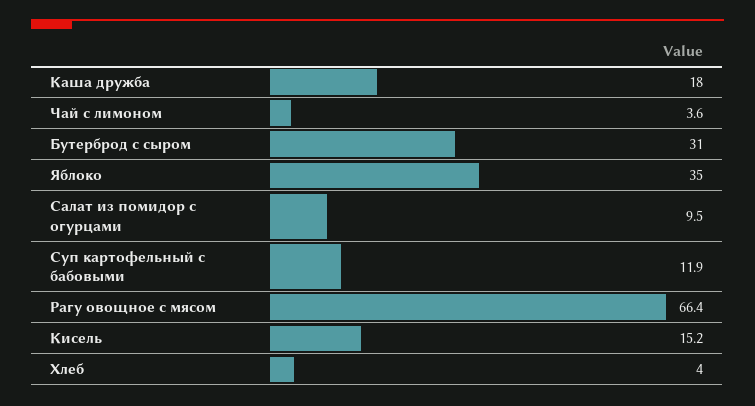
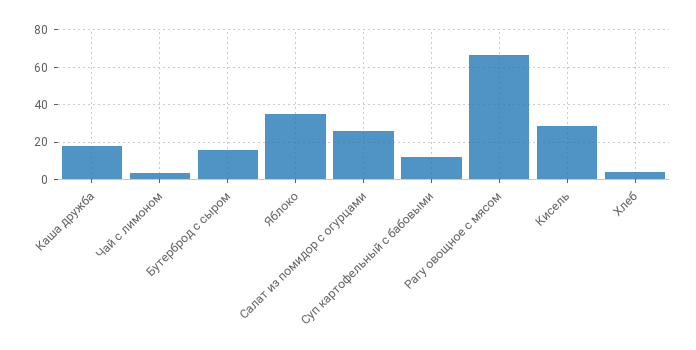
  {
    "Каша дружба": 18,
    "Чай с лимоном": 3.6,
-   "Бутерброд с сыром": 31,
+   "Бутерброд с сыром": 15,
    "Яблоко": 35,
-   "Салат из помидор с огурцами": 9.5,
+   "Салат из помидор с огурцами": 25,
    "Суп картофельный с бабовыми": 11.9,
    "Рагу овощное с мясом": 66.4,
-   "Кисель": 15.2,
+   "Кисель": 30,
    "Хлеб": 4
  }

